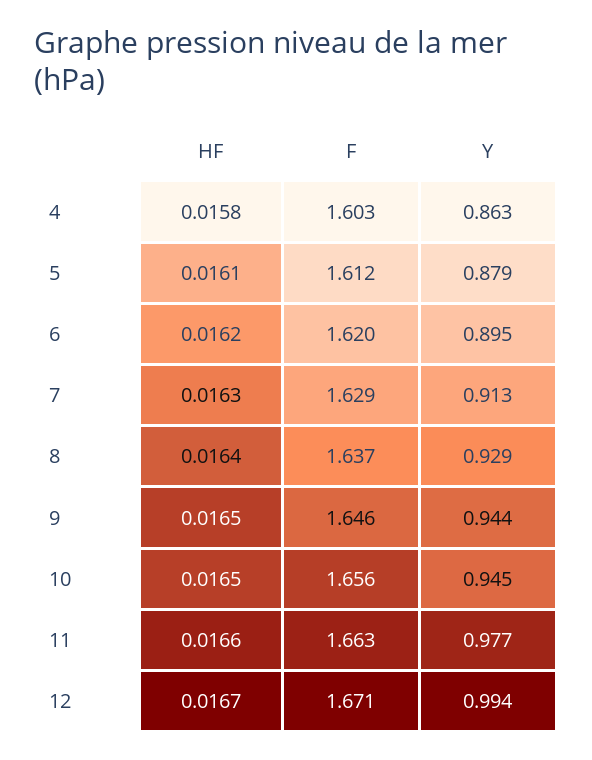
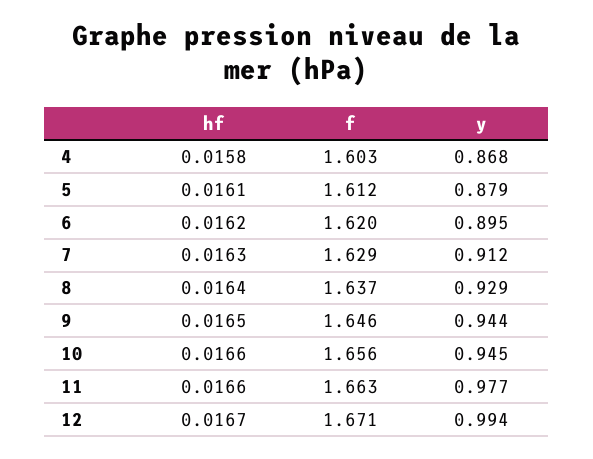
  {
    "HF": {
      "4": 0.0158,
      "5": 0.0161,
      "6": 0.0162,
      "7": 0.0163,
      "8": 0.0164,
      "9": 0.0165,
-     "10": 0.0165,
+     "10": 0.0166,
      "11": 0.0166,
      "12": 0.0167
    },
    "F": {
      "4": 1.603,
      "5": 1.612,
      "6": 1.62,
      "7": 1.629,
      "8": 1.637,
      "9": 1.646,
      "10": 1.656,
      "11": 1.663,
      "12": 1.671
    },
    "Y": {
-     "4": 0.863,
+     "4": 0.868,
      "5": 0.879,
      "6": 0.895,
-     "7": 0.913,
+     "7": 0.912,
      "8": 0.929,
      "9": 0.944,
      "10": 0.945,
      "11": 0.977,
      "12": 0.994
    }
  }

